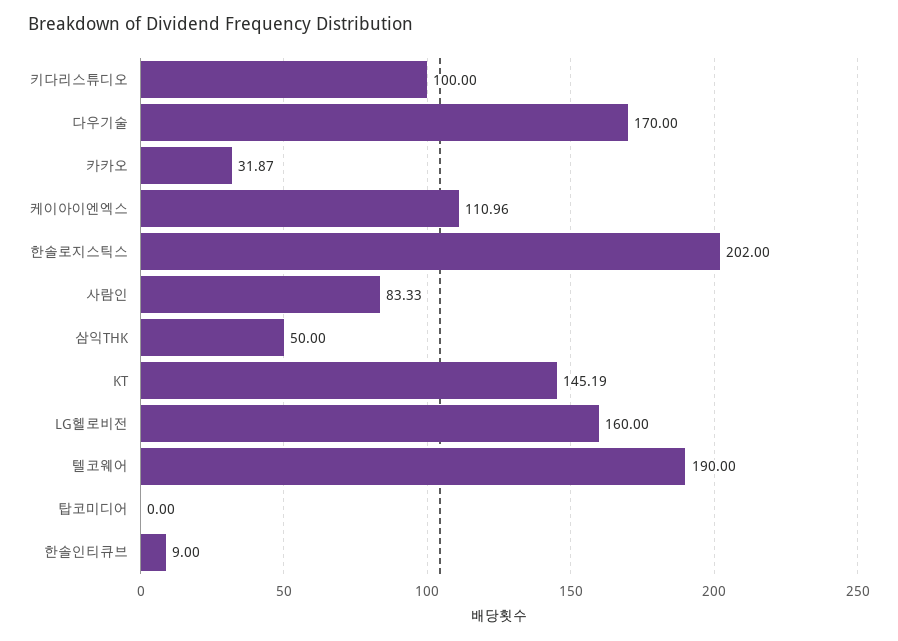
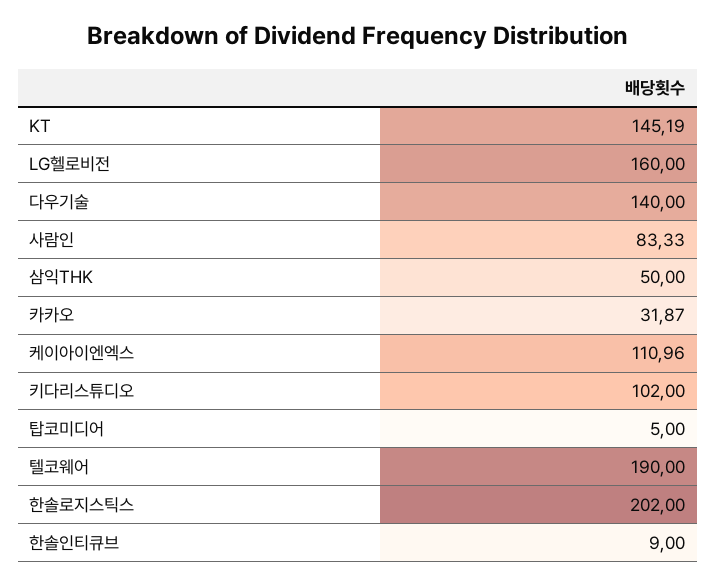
  {
-   "키다리스튜디오": 100,
+   "키다리스튜디오": 102,
-   "다우기술": 170,
+   "다우기술": 140,
    "카카오": 31.87,
    "케이아이엔엑스": 110.96,
    "한솔로지스틱스": 202,
    "사람인": 83.33,
    "삼익THK": 50,
    "KT": 145.19,
    "LG헬로비전": 160,
    "텔코웨어": 190,
-   "탑코미디어": 0,
+   "탑코미디어": 5,
    "한솔인티큐브": 9
  }

